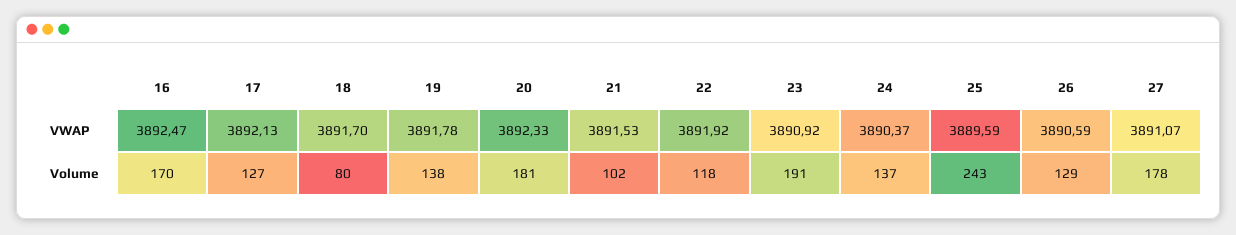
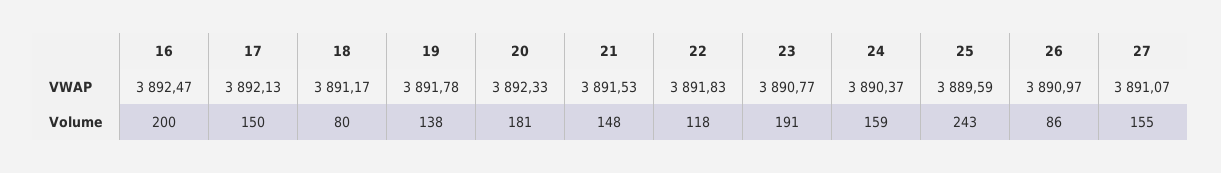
  {
    "16": {
      "VWAP": 3892.47,
-     "Volume": 170
+     "Volume": 200
    },
    "17": {
      "VWAP": 3892.13,
-     "Volume": 127
+     "Volume": 150
    },
    "18": {
-     "VWAP": 3891.7,
+     "VWAP": 3891.17,
      "Volume": 80
    },
    "19": {
      "VWAP": 3891.78,
      "Volume": 138
    },
    "20": {
      "VWAP": 3892.33,
      "Volume": 181
    },
    "21": {
      "VWAP": 3891.53,
-     "Volume": 102
+     "Volume": 148
    },
    "22": {
-     "VWAP": 3891.92,
+     "VWAP": 3891.83,
      "Volume": 118
    },
    "23": {
-     "VWAP": 3890.92,
+     "VWAP": 3890.77,
      "Volume": 191
    },
    "24": {
      "VWAP": 3890.37,
-     "Volume": 137
+     "Volume": 159
    },
    "25": {
      "VWAP": 3889.59,
      "Volume": 243
    },
    "26": {
-     "VWAP": 3890.59,
+     "VWAP": 3890.97,
-     "Volume": 129
+     "Volume": 86
    },
    "27": {
      "VWAP": 3891.07,
-     "Volume": 178
+     "Volume": 155
    }
  }

